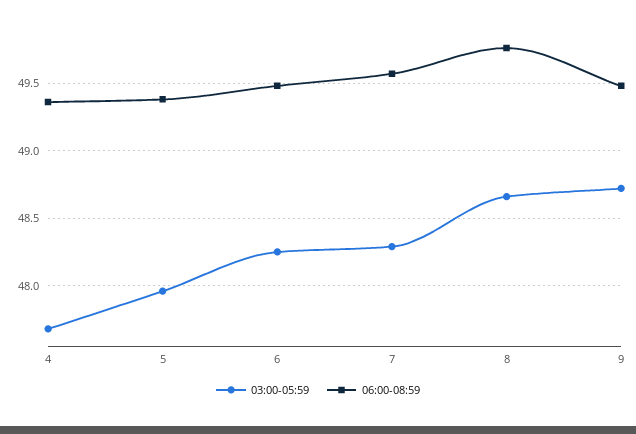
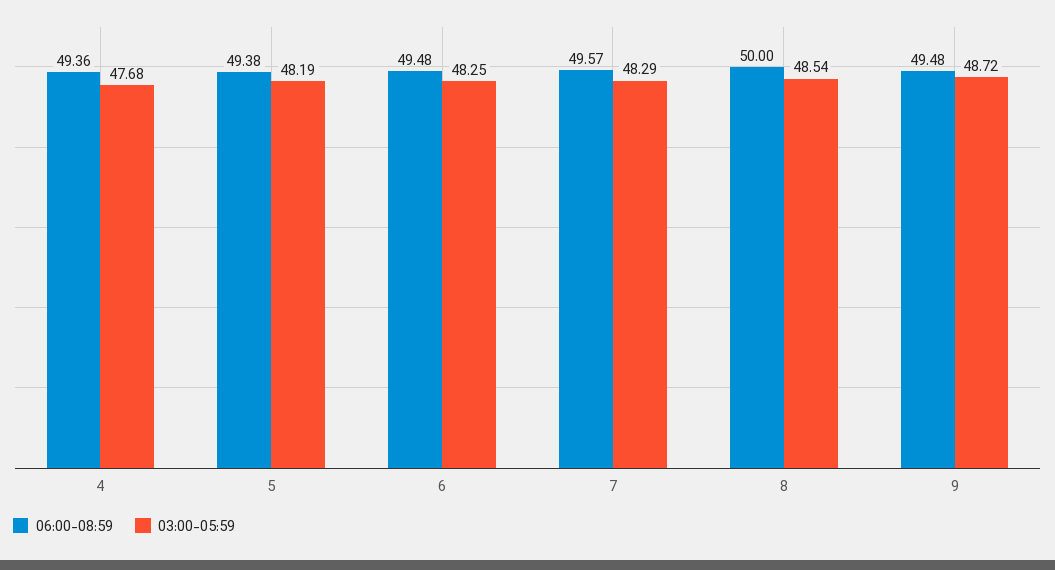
  {
    "03:00-05:59": {
      "4": 47.68,
-     "5": 47.95,
+     "5": 48.19,
      "6": 48.25,
      "7": 48.29,
-     "8": 48.65,
+     "8": 48.54,
      "9": 48.72
    },
    "06:00-08:59": {
      "4": 49.36,
      "5": 49.38,
      "6": 49.48,
      "7": 49.57,
-     "8": 49.75,
+     "8": 50,
      "9": 49.48
    }
  }

